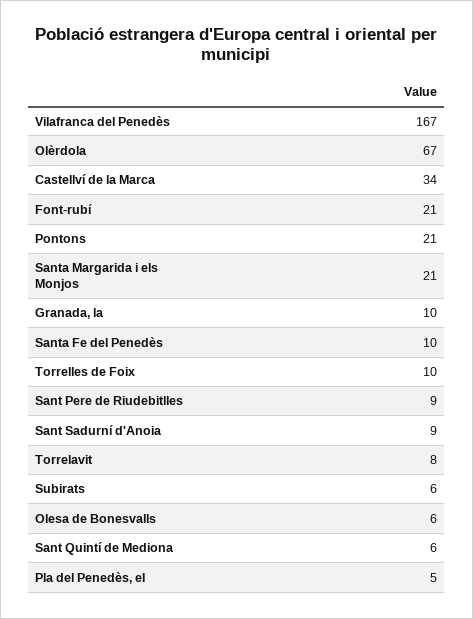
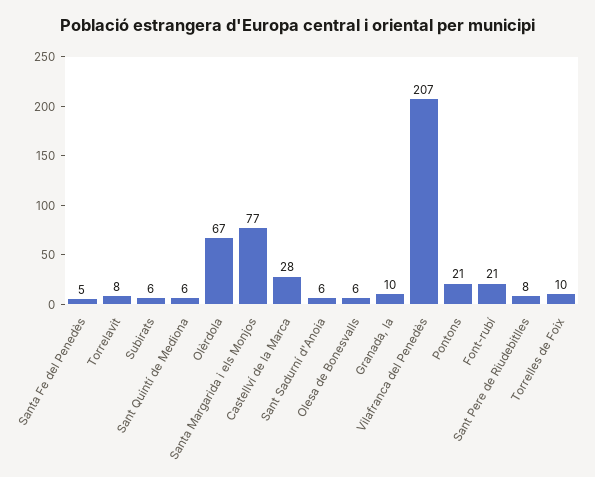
  {
-   "Vilafranca del Penedès": 167,
+   "Vilafranca del Penedès": 207,
    "Olèrdola": 67,
-   "Castellví de la Marca": 34,
+   "Castellví de la Marca": 28,
    "Font-rubí": 21,
    "Pontons": 21,
-   "Santa Margarida i els Monjos": 21,
+   "Santa Margarida i els Monjos": 77,
    "Granada, la": 10,
-   "Santa Fe del Penedès": 10,
+   "Santa Fe del Penedès": 5,
    "Torrelles de Foix": 10,
-   "Sant Pere de Riudebitlles": 9,
+   "Sant Pere de Riudebitlles": 8,
-   "Sant Sadurní d'Anoia": 9,
+   "Sant Sadurní d'Anoia": 6,
    "Torrelavit": 8,
    "Subirats": 6,
    "Olesa de Bonesvalls": 6,
-   "Sant Quintí de Mediona": 6,
+   "Sant Quintí de Mediona": 6
-   "Pla del Penedès, el": 5
  }

